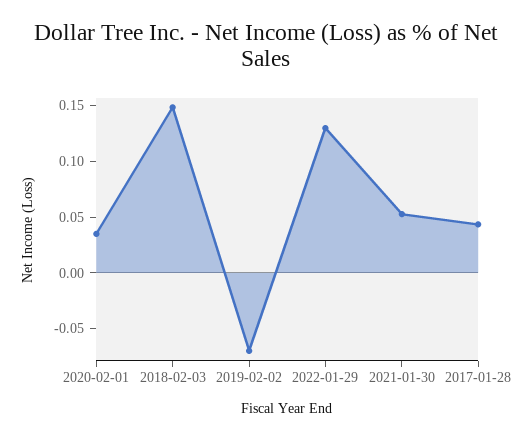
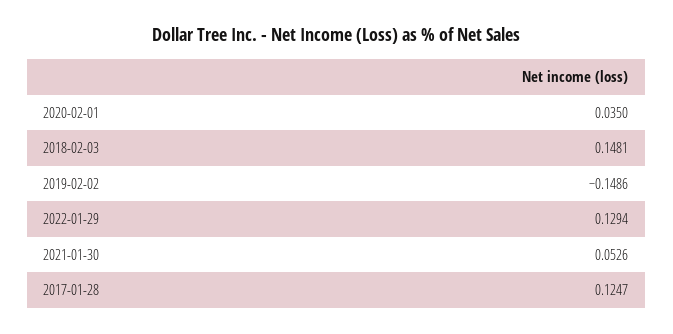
  {
    "2020-02-01": 0.035,
    "2018-02-03": 0.1481,
-   "2019-02-02": -0.07,
+   "2019-02-02": -0.1486,
    "2022-01-29": 0.1294,
    "2021-01-30": 0.0526,
-   "2017-01-28": 0.04
+   "2017-01-28": 0.1247
  }

